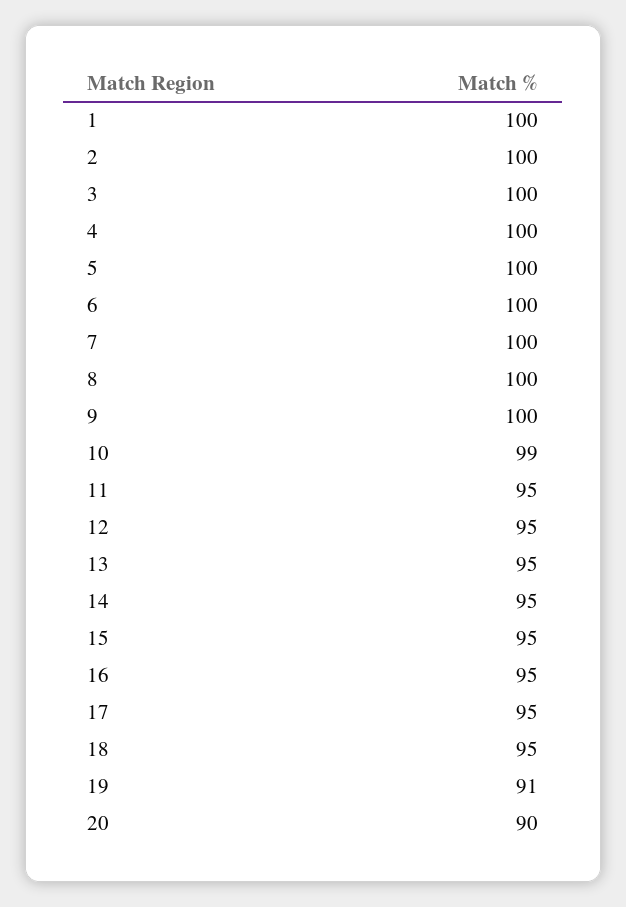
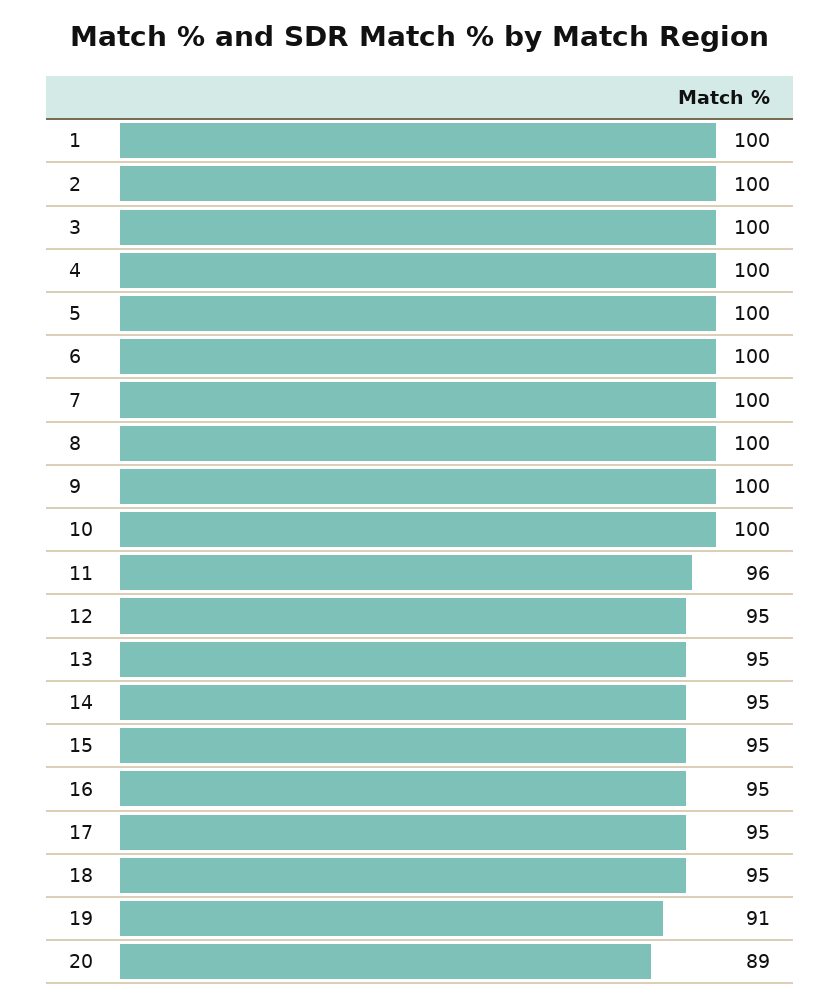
  {
    "1": 100,
    "2": 100,
    "3": 100,
    "4": 100,
    "5": 100,
    "6": 100,
    "7": 100,
    "8": 100,
    "9": 100,
-   "10": 99,
+   "10": 100,
-   "11": 95,
+   "11": 96,
    "12": 95,
    "13": 95,
    "14": 95,
    "15": 95,
    "16": 95,
    "17": 95,
    "18": 95,
    "19": 91,
-   "20": 90
+   "20": 89
  }

